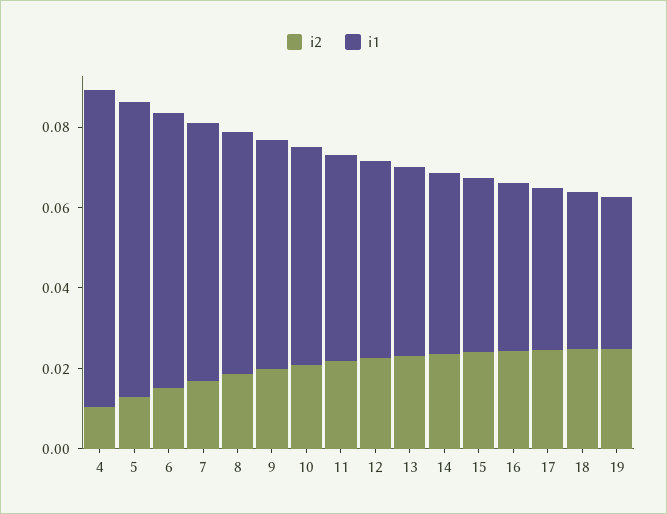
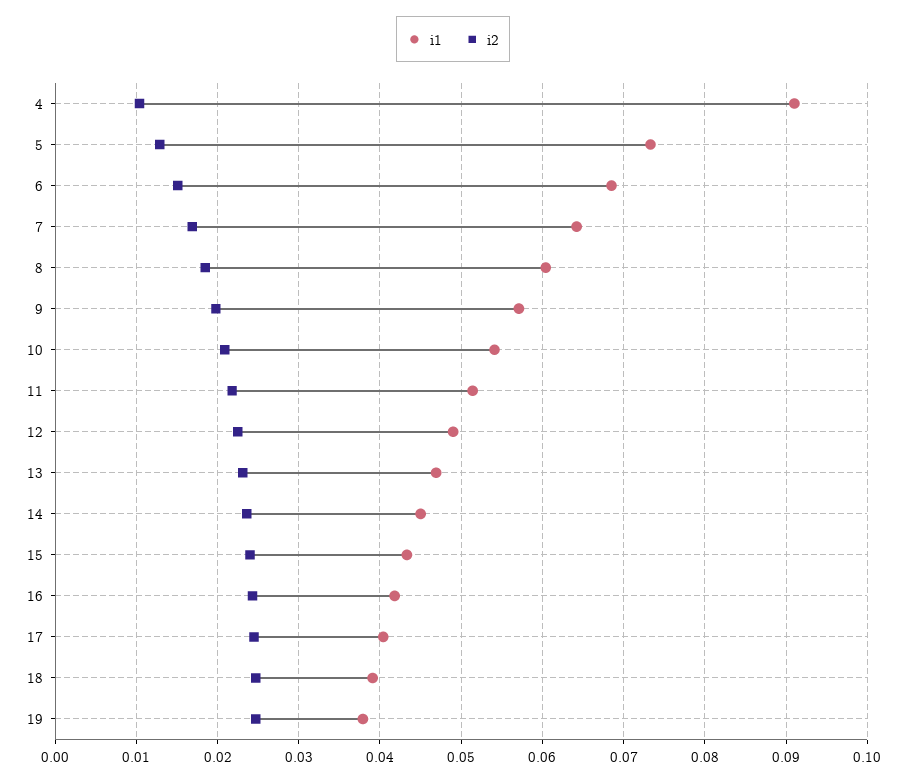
  {
    "i2": {
      "4": 0.01,
      "5": 0.013,
      "6": 0.015,
      "7": 0.017,
      "8": 0.019,
      "9": 0.02,
      "10": 0.021,
      "11": 0.022,
      "12": 0.023,
      "13": 0.023,
      "14": 0.024,
      "15": 0.024,
      "16": 0.024,
      "17": 0.025,
      "18": 0.025,
      "19": 0.025
    },
    "i1": {
-     "4": 0.08,
+     "4": 0.091,
      "5": 0.073,
      "6": 0.069,
      "7": 0.064,
      "8": 0.06,
      "9": 0.057,
      "10": 0.054,
      "11": 0.051,
      "12": 0.049,
      "13": 0.047,
      "14": 0.045,
      "15": 0.043,
      "16": 0.042,
      "17": 0.04,
      "18": 0.039,
      "19": 0.038
    }
  }

